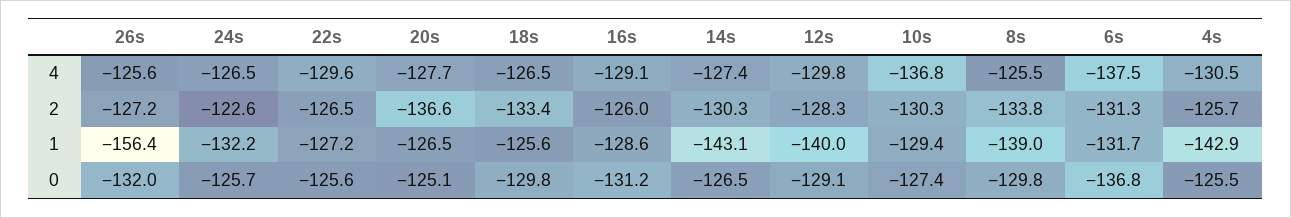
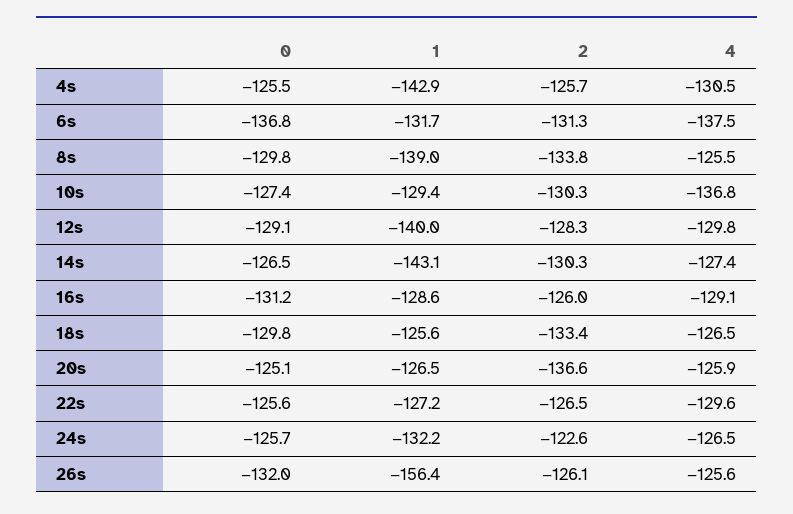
  {
    "26s": {
      "4": -125.6,
-     "2": -127.2,
+     "2": -126.1,
      "1": -156.4,
      "0": -132
    },
    "24s": {
      "4": -126.5,
      "2": -122.6,
      "1": -132.2,
      "0": -125.7
    },
    "22s": {
      "4": -129.6,
      "2": -126.5,
      "1": -127.2,
      "0": -125.6
    },
    "20s": {
-     "4": -127.7,
+     "4": -125.9,
      "2": -136.6,
      "1": -126.5,
      "0": -125.1
    },
    "18s": {
      "4": -126.5,
      "2": -133.4,
      "1": -125.6,
      "0": -129.8
    },
    "16s": {
      "4": -129.1,
      "2": -126,
      "1": -128.6,
      "0": -131.2
    },
    "14s": {
      "4": -127.4,
      "2": -130.3,
      "1": -143.1,
      "0": -126.5
    },
    "12s": {
      "4": -129.8,
      "2": -128.3,
      "1": -140,
      "0": -129.1
    },
    "10s": {
      "4": -136.8,
      "2": -130.3,
      "1": -129.4,
      "0": -127.4
    },
    "8s": {
      "4": -125.5,
      "2": -133.8,
      "1": -139,
      "0": -129.8
    },
    "6s": {
      "4": -137.5,
      "2": -131.3,
      "1": -131.7,
      "0": -136.8
    },
    "4s": {
      "4": -130.5,
      "2": -125.7,
      "1": -142.9,
      "0": -125.5
    }
  }

